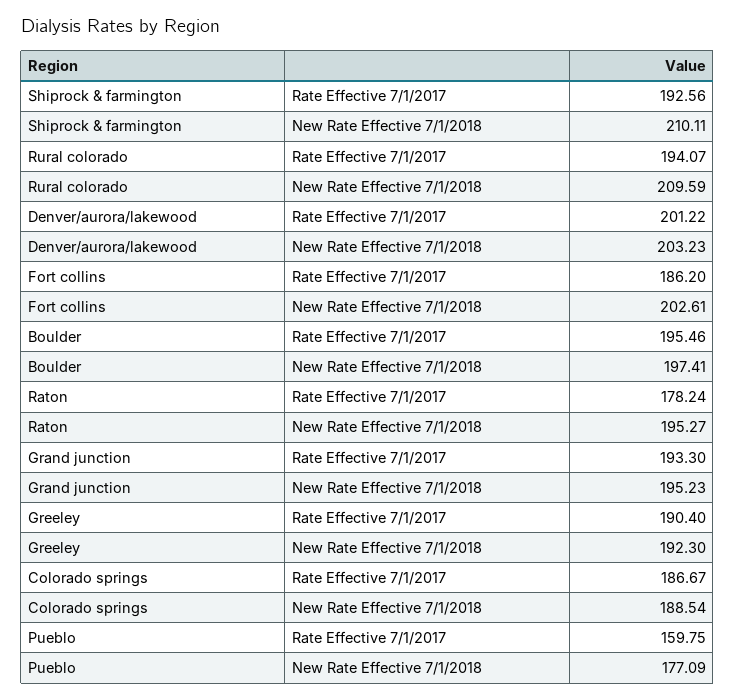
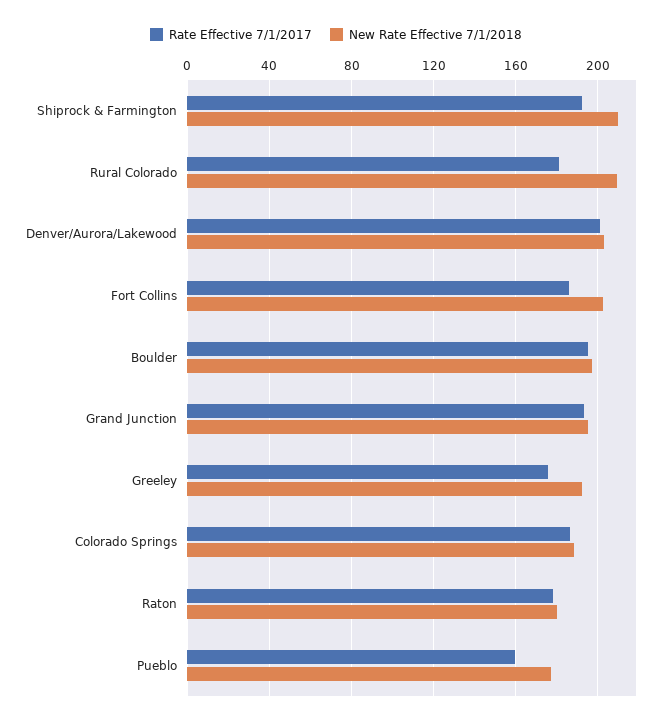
  {
    "Rate Effective 7/1/2017": {
      "Shiprock & farmington": 192.56,
-     "Rural colorado": 194.07,
+     "Rural colorado": 180,
      "Denver/aurora/lakewood": 201.22,
      "Fort collins": 186.2,
      "Boulder": 195.46,
      "Raton": 178.24,
      "Grand junction": 193.3,
-     "Greeley": 190.4,
+     "Greeley": 175,
      "Colorado springs": 186.67,
      "Pueblo": 159.75
    },
    "New Rate Effective 7/1/2018": {
      "Shiprock & farmington": 210.11,
      "Rural colorado": 209.59,
      "Denver/aurora/lakewood": 203.23,
      "Fort collins": 202.61,
      "Boulder": 197.41,
-     "Raton": 195.27,
+     "Raton": 180,
      "Grand junction": 195.23,
      "Greeley": 192.3,
      "Colorado springs": 188.54,
      "Pueblo": 177.09
    }
  }

